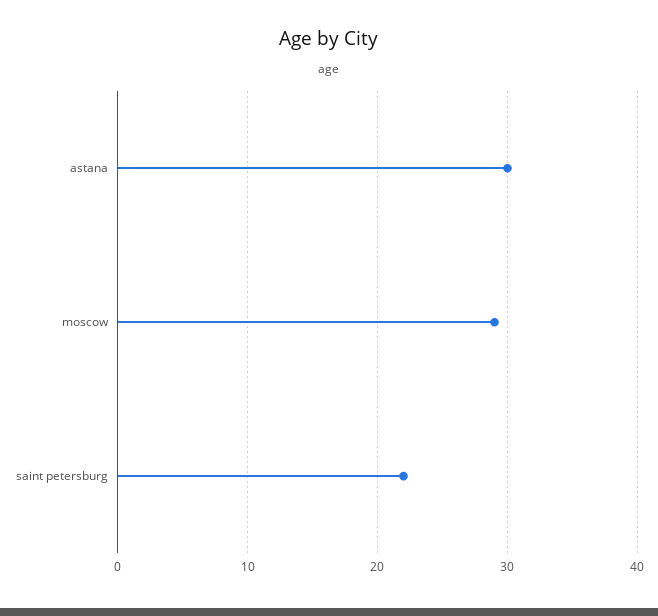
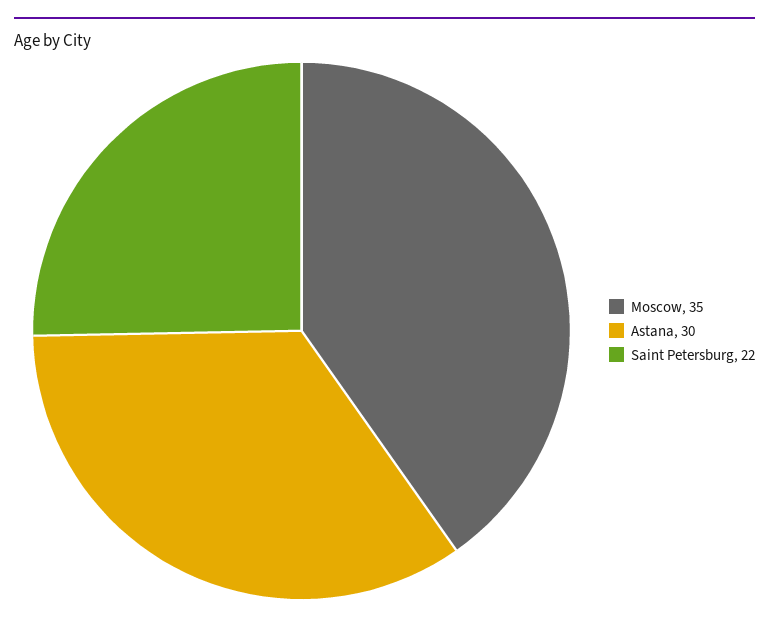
  {
    "astana": 30,
-   "moscow": 29,
+   "moscow": 35,
    "saint petersburg": 22
  }

